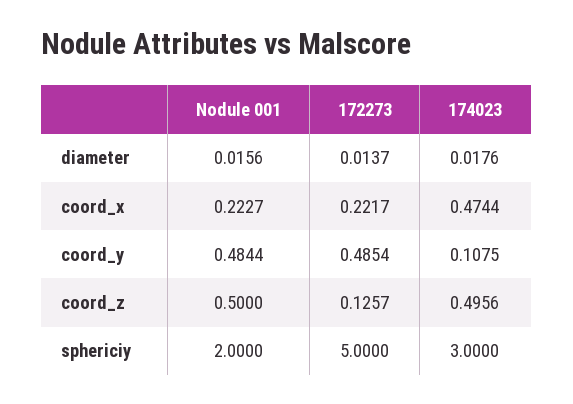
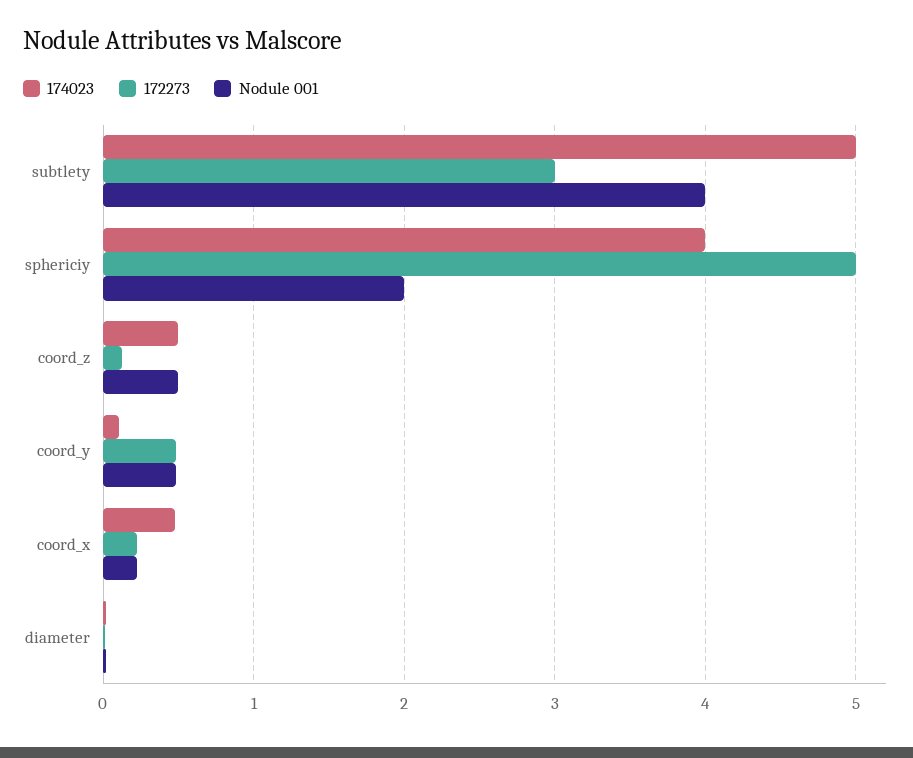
  {
    "Nodule 001": {
      "diameter": 0.0156,
      "coord_x": 0.2227,
      "coord_y": 0.4844,
      "coord_z": 0.5,
-     "sphericiy": 2
+     "sphericiy": 2,
+     "subtlety": 4
    },
    "172273": {
      "diameter": 0.0137,
      "coord_x": 0.2217,
      "coord_y": 0.4854,
      "coord_z": 0.1257,
-     "sphericiy": 5
+     "sphericiy": 5,
+     "subtlety": 3
    },
    "174023": {
      "diameter": 0.0176,
      "coord_x": 0.4744,
      "coord_y": 0.1075,
      "coord_z": 0.4956,
-     "sphericiy": 3
+     "sphericiy": 4,
+     "subtlety": 5
    }
  }

